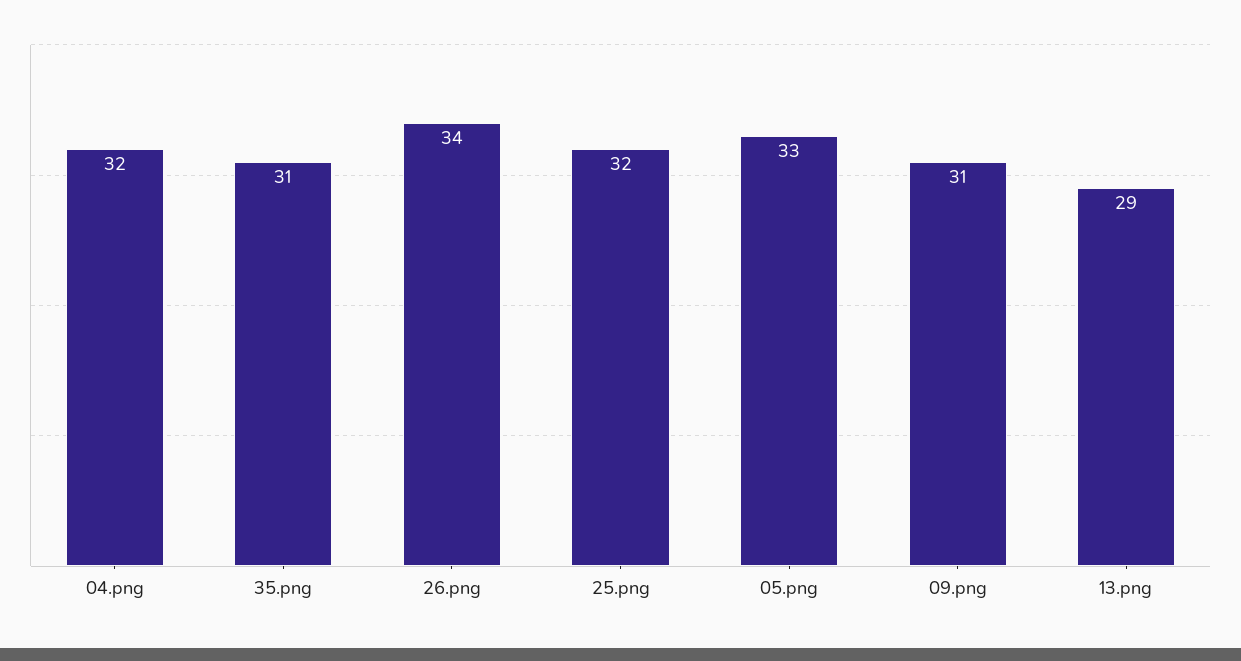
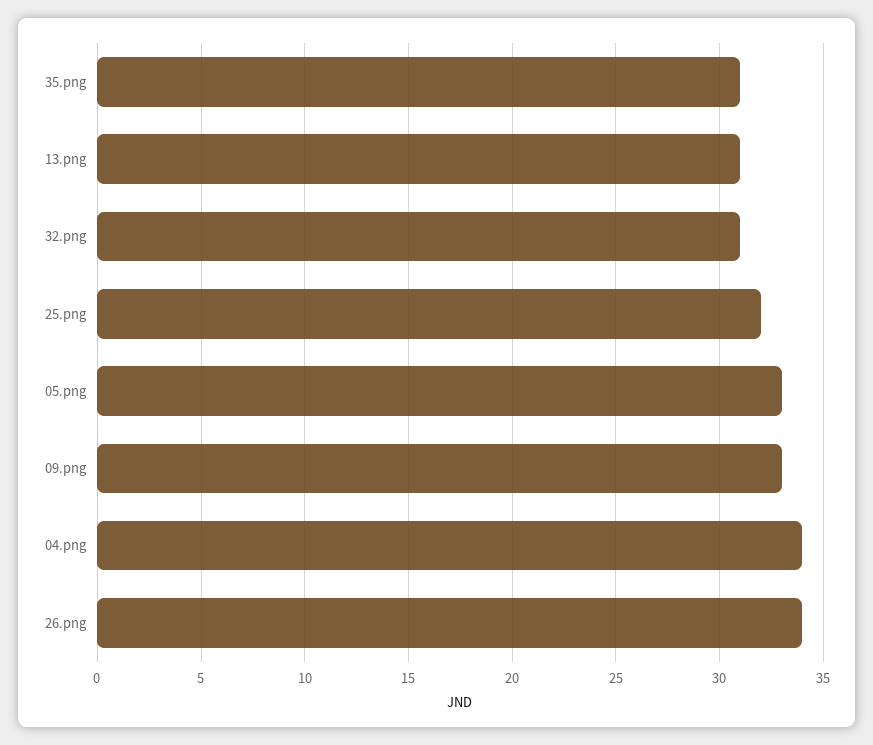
  {
-   "04.png": 32,
+   "04.png": 34,
    "35.png": 31,
    "26.png": 34,
    "25.png": 32,
    "05.png": 33,
-   "09.png": 31,
+   "09.png": 33,
-   "13.png": 29
+   "13.png": 31,
+   "32.png": 31
  }

